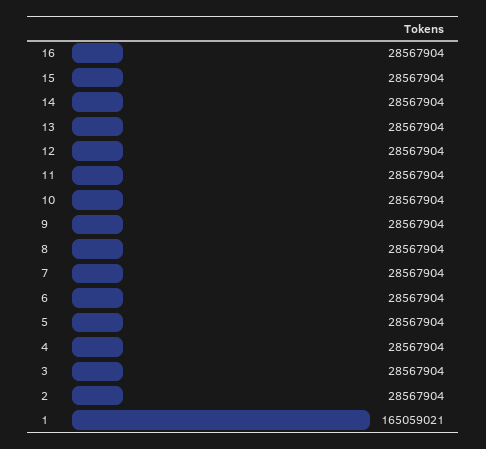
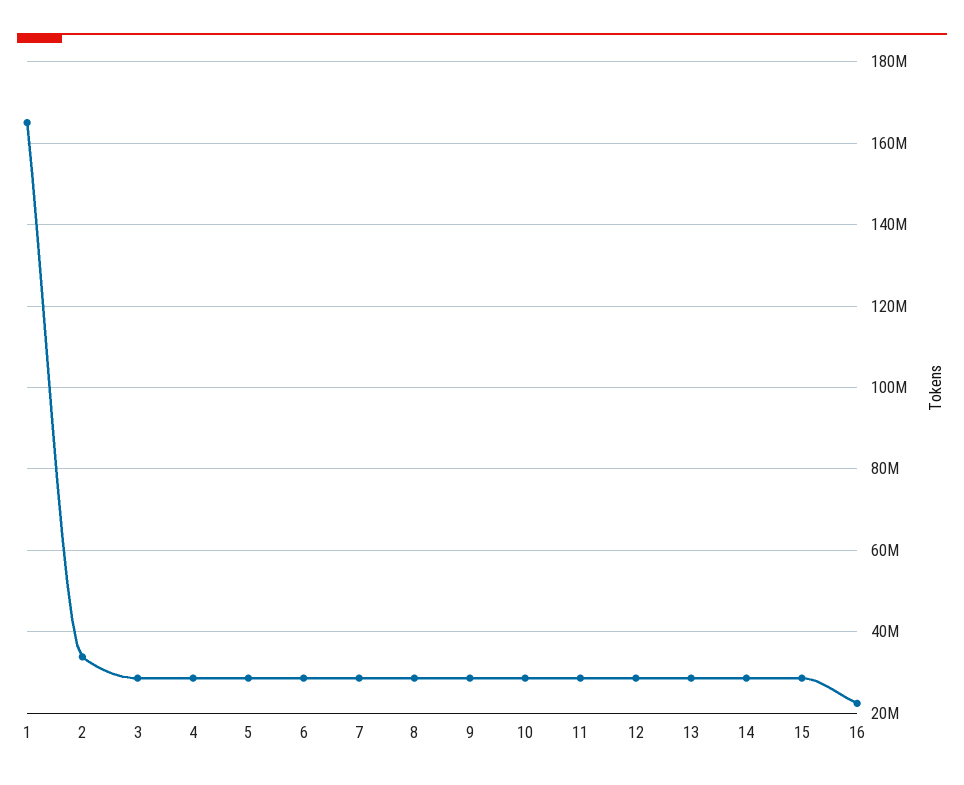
  {
-   "16": 28567904,
+   "16": 22000000,
    "15": 28567904,
    "14": 28567904,
    "13": 28567904,
    "12": 28567904,
    "11": 28567904,
    "10": 28567904,
    "9": 28567904,
    "8": 28567904,
    "7": 28567904,
    "6": 28567904,
    "5": 28567904,
    "4": 28567904,
    "3": 28567904,
-   "2": 28567904,
+   "2": 34000000,
    "1": 165059021
  }

